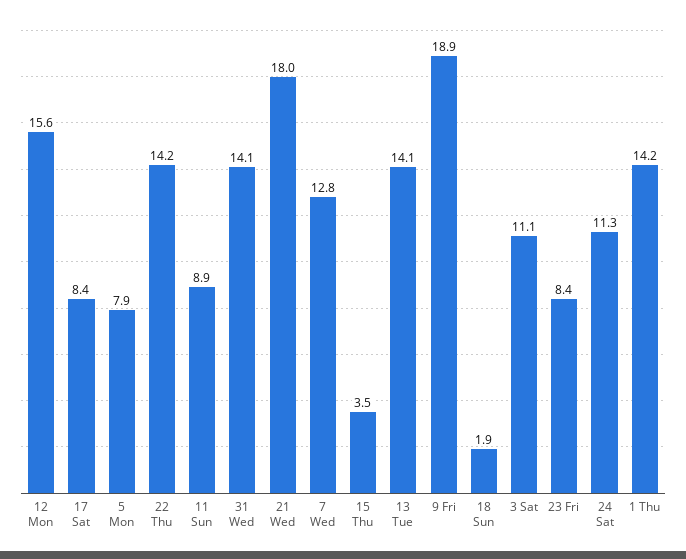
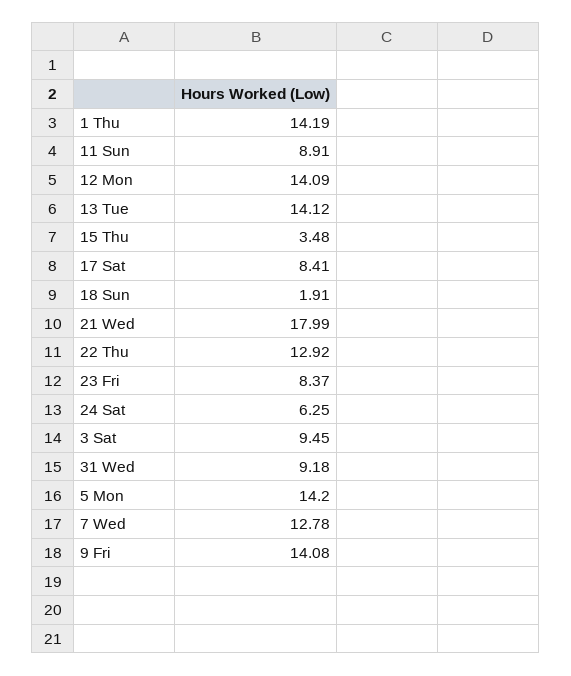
  {
-   "12 Mon": 15.6,
+   "12 Mon": 14.09,
    "17 Sat": 8.41,
-   "5 Mon": 7.9,
+   "5 Mon": 14.2,
-   "22 Thu": 14.2,
+   "22 Thu": 12.92,
    "11 Sun": 8.91,
-   "31 Wed": 14.1,
+   "31 Wed": 9.18,
    "21 Wed": 17.99,
    "7 Wed": 12.78,
    "15 Thu": 3.48,
    "13 Tue": 14.12,
-   "9 Fri": 18.9,
+   "9 Fri": 14.08,
    "18 Sun": 1.91,
-   "3 Sat": 11.1,
+   "3 Sat": 9.45,
    "23 Fri": 8.37,
-   "24 Sat": 11.3,
+   "24 Sat": 6.25,
    "1 Thu": 14.19
  }

